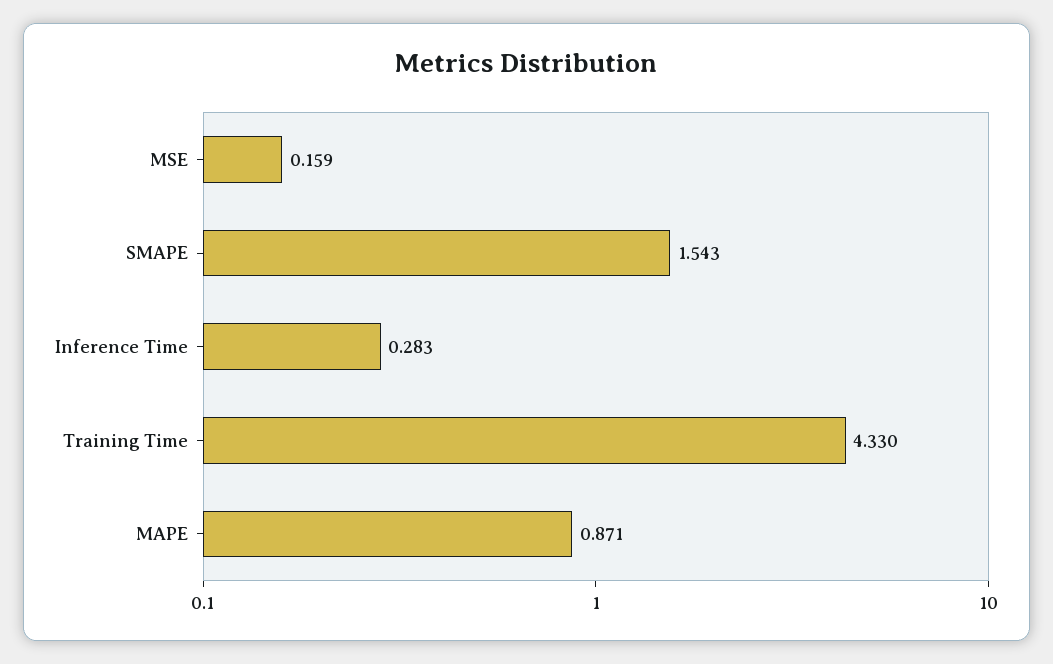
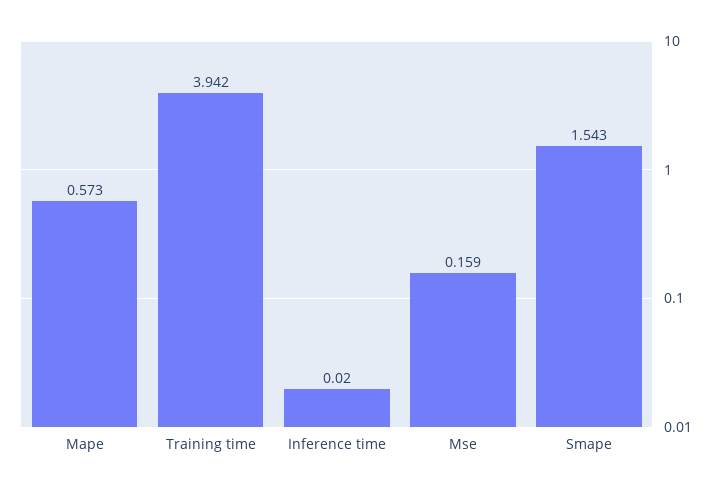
  {
    "MSE": 0.159,
    "SMAPE": 1.543,
-   "Inference Time": 0.283,
+   "Inference Time": 0.02,
-   "Training Time": 4.33,
+   "Training Time": 3.942,
-   "MAPE": 0.871
+   "MAPE": 0.573
  }

